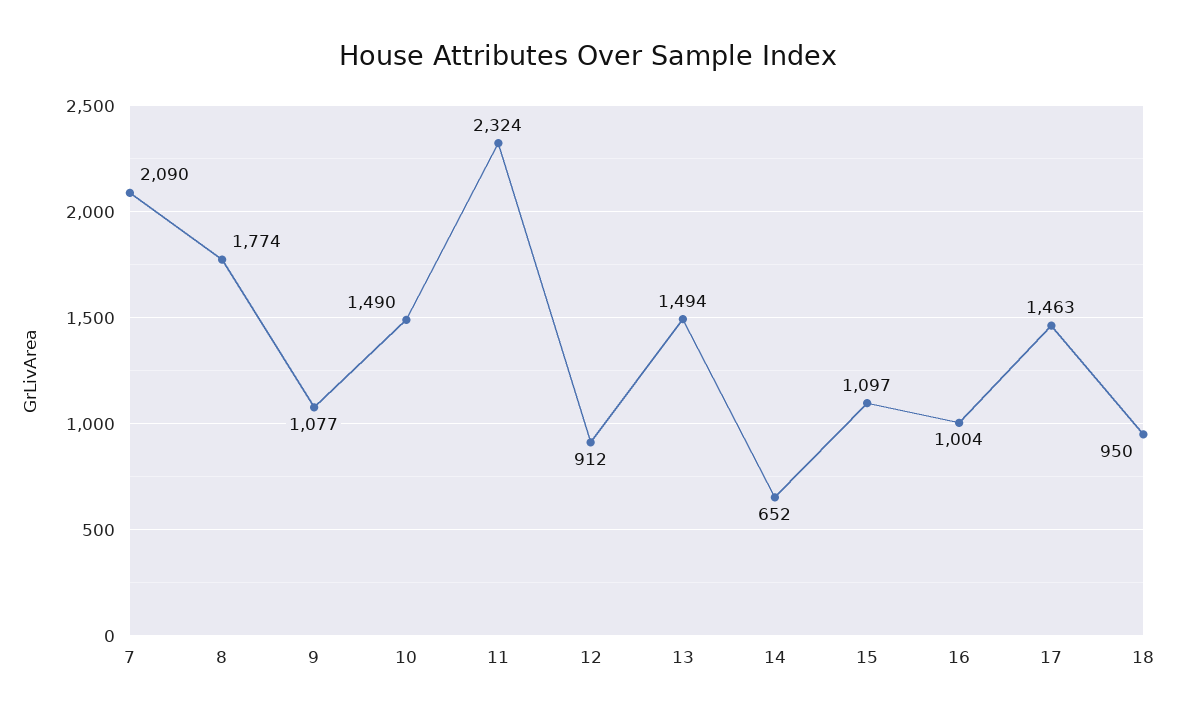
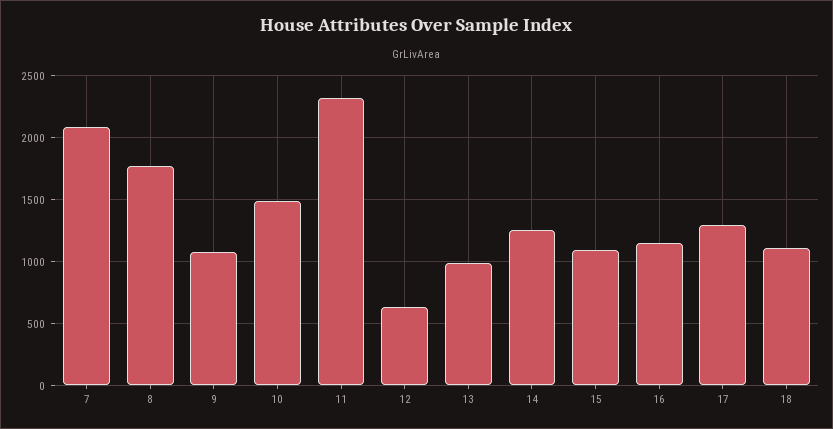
  {
    "7": 2090,
    "8": 1774,
    "9": 1077,
    "10": 1490,
    "11": 2324,
-   "12": 912,
+   "12": 650,
-   "13": 1494,
+   "13": 1000,
-   "14": 652,
+   "14": 1250,
    "15": 1097,
-   "16": 1004,
+   "16": 1150,
-   "17": 1463,
+   "17": 1300,
-   "18": 950
+   "18": 1100
  }

